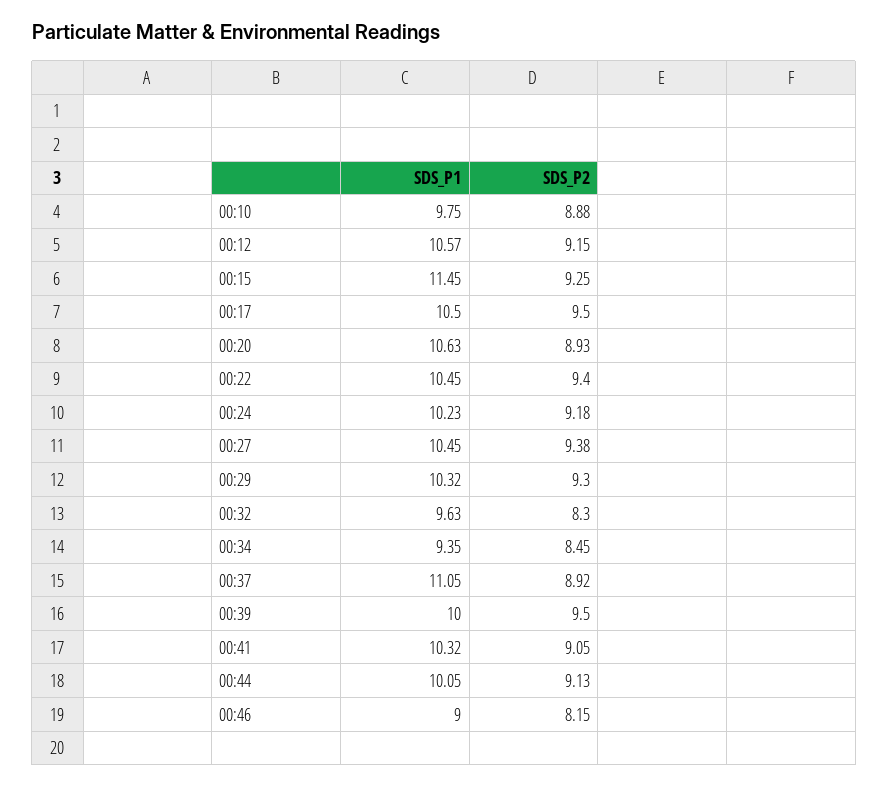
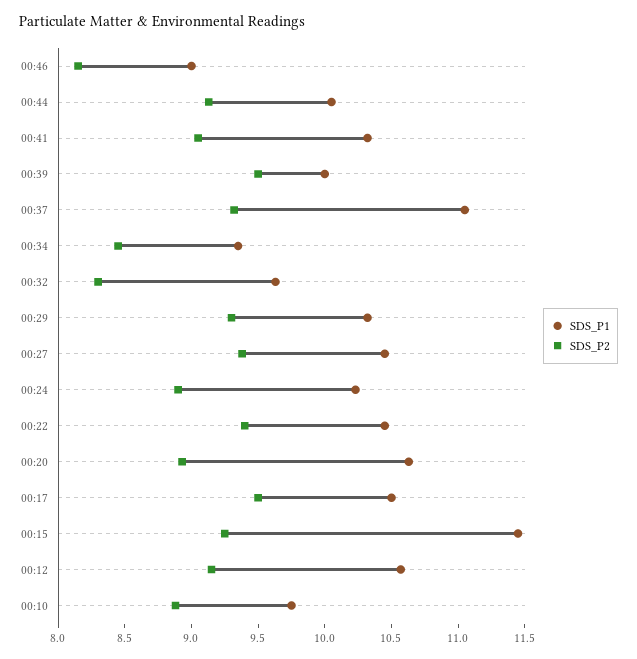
  {
    "SDS_P1": {
      "00:10": 9.75,
      "00:12": 10.57,
      "00:15": 11.45,
      "00:17": 10.5,
      "00:20": 10.63,
      "00:22": 10.45,
      "00:24": 10.23,
      "00:27": 10.45,
      "00:29": 10.32,
      "00:32": 9.63,
      "00:34": 9.35,
      "00:37": 11.05,
      "00:39": 10,
      "00:41": 10.32,
      "00:44": 10.05,
      "00:46": 9
    },
    "SDS_P2": {
      "00:10": 8.88,
      "00:12": 9.15,
      "00:15": 9.25,
      "00:17": 9.5,
      "00:20": 8.93,
      "00:22": 9.4,
-     "00:24": 9.18,
+     "00:24": 8.9,
      "00:27": 9.38,
      "00:29": 9.3,
      "00:32": 8.3,
      "00:34": 8.45,
-     "00:37": 8.92,
+     "00:37": 9.3,
      "00:39": 9.5,
      "00:41": 9.05,
      "00:44": 9.13,
      "00:46": 8.15
    }
  }

